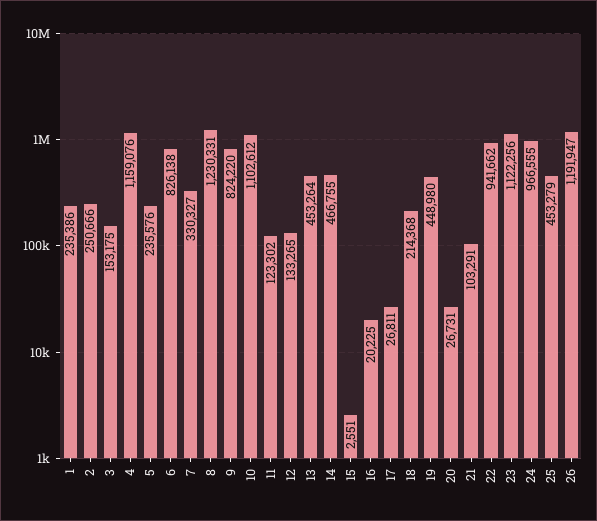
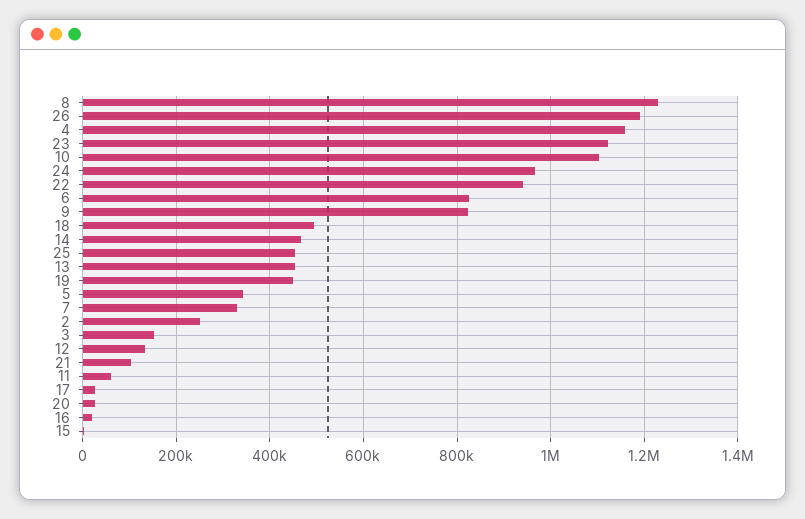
  {
-   "1": 235386,
    "2": 250666,
    "3": 153175,
    "4": 1159076,
-   "5": 235576,
+   "5": 340000,
    "6": 826138,
    "7": 330327,
    "8": 1230331,
    "9": 824220,
    "10": 1102612,
-   "11": 123302,
+   "11": 60000,
    "12": 133265,
    "13": 453264,
    "14": 466755,
    "15": 2551,
    "16": 20225,
    "17": 26811,
-   "18": 214368,
+   "18": 500000,
    "19": 448980,
    "20": 26731,
    "21": 103291,
    "22": 941662,
    "23": 1122256,
    "24": 966555,
    "25": 453279,
    "26": 1191947
  }

